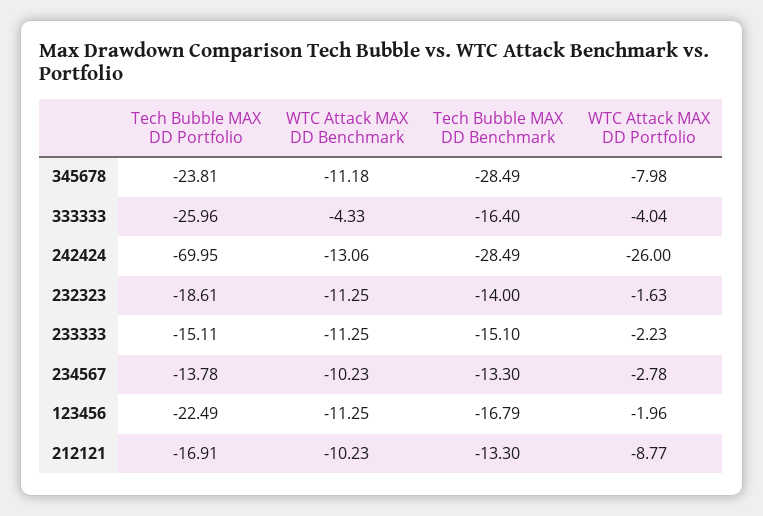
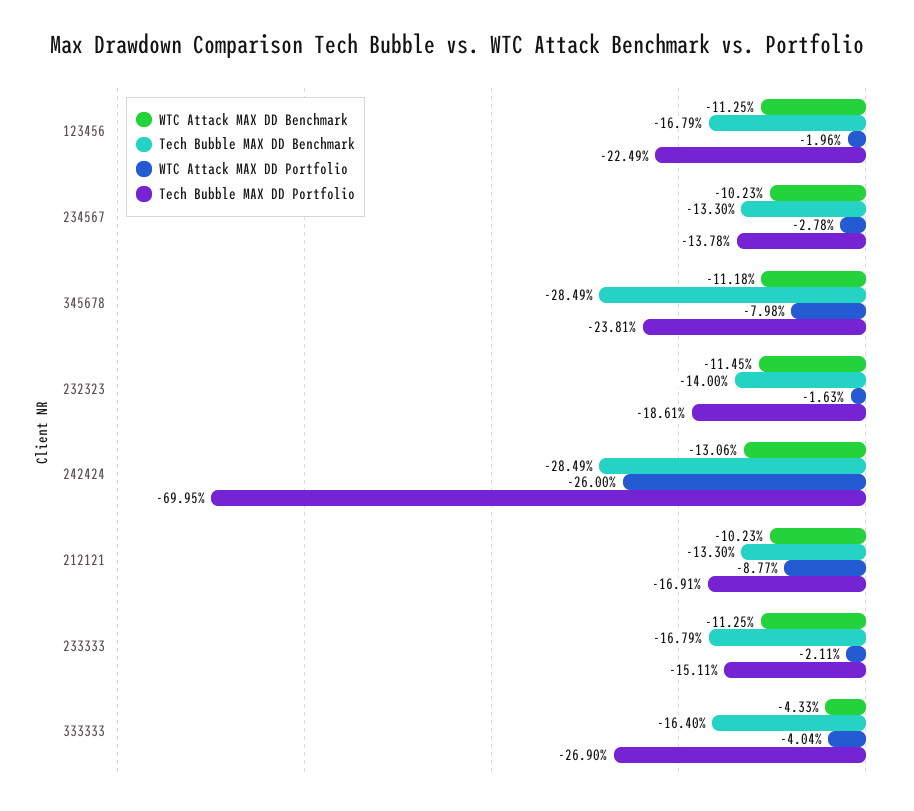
  {
    "Tech Bubble MAX DD Portfolio": {
      "345678": -23.81,
-     "333333": -25.96,
+     "333333": -26.9,
      "242424": -69.95,
      "232323": -18.61,
      "233333": -15.11,
      "234567": -13.78,
      "123456": -22.49,
      "212121": -16.91
    },
    "WTC Attack MAX DD Benchmark": {
      "345678": -11.18,
      "333333": -4.33,
      "242424": -13.06,
-     "232323": -11.25,
+     "232323": -11.45,
      "233333": -11.25,
      "234567": -10.23,
      "123456": -11.25,
      "212121": -10.23
    },
    "Tech Bubble MAX DD Benchmark": {
      "345678": -28.49,
      "333333": -16.4,
      "242424": -28.49,
      "232323": -14,
-     "233333": -15.1,
+     "233333": -16.79,
      "234567": -13.3,
      "123456": -16.79,
      "212121": -13.3
    },
    "WTC Attack MAX DD Portfolio": {
      "345678": -7.98,
      "333333": -4.04,
      "242424": -26,
      "232323": -1.63,
-     "233333": -2.23,
+     "233333": -2.11,
      "234567": -2.78,
      "123456": -1.96,
      "212121": -8.77
    }
  }

